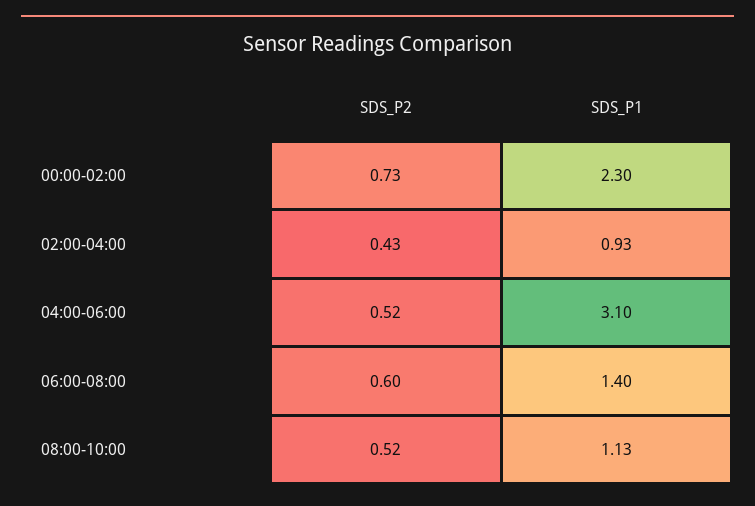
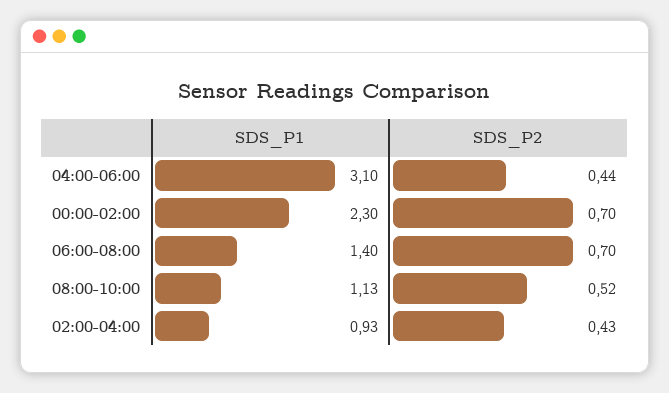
  {
    "SDS_P2": {
-     "00:00-02:00": 0.73,
+     "00:00-02:00": 0.7,
      "02:00-04:00": 0.43,
-     "04:00-06:00": 0.52,
+     "04:00-06:00": 0.44,
-     "06:00-08:00": 0.6,
+     "06:00-08:00": 0.7,
      "08:00-10:00": 0.52
    },
    "SDS_P1": {
      "00:00-02:00": 2.3,
      "02:00-04:00": 0.93,
      "04:00-06:00": 3.1,
      "06:00-08:00": 1.4,
      "08:00-10:00": 1.13
    }
  }

